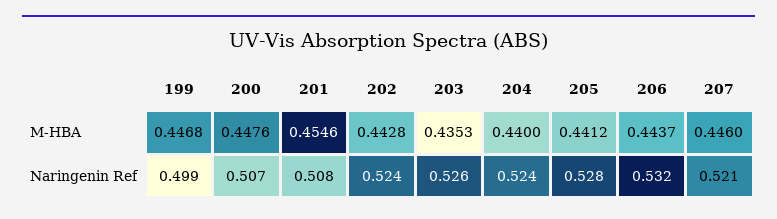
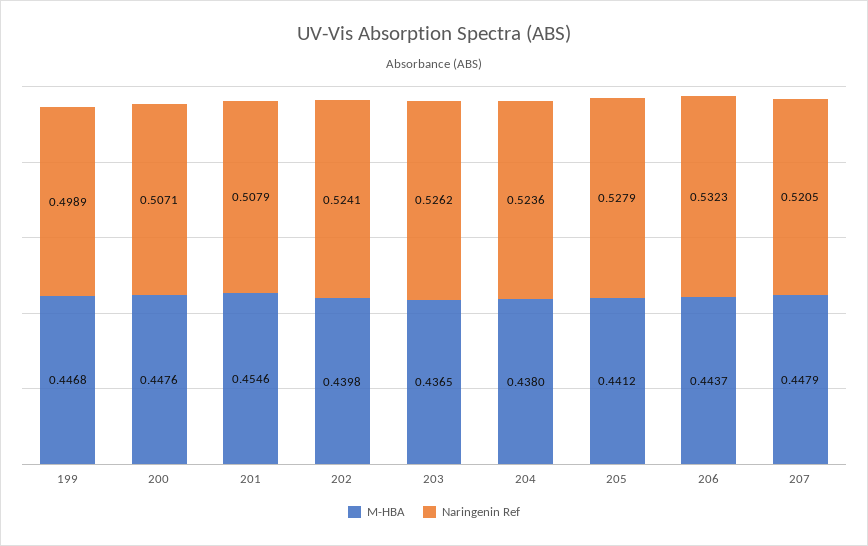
  {
    "M-HBA": {
      "199": 0.4468,
      "200": 0.4476,
      "201": 0.4546,
-     "202": 0.4428,
+     "202": 0.4398,
-     "203": 0.4353,
+     "203": 0.4365,
-     "204": 0.44,
+     "204": 0.438,
      "205": 0.4412,
      "206": 0.4437,
-     "207": 0.446
+     "207": 0.4479
    },
    "Naringenin Ref": {
      "199": 0.4989,
      "200": 0.5071,
      "201": 0.5079,
      "202": 0.5241,
      "203": 0.5262,
      "204": 0.5236,
      "205": 0.5279,
      "206": 0.5323,
      "207": 0.5205
    }
  }

